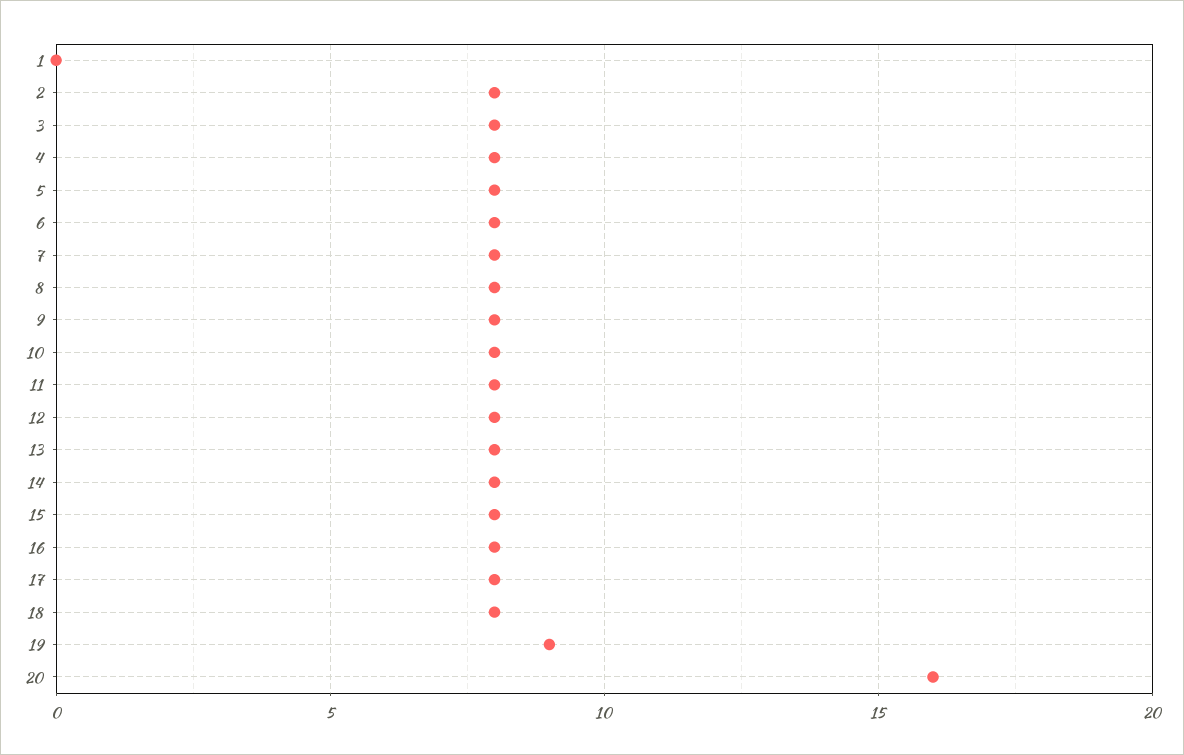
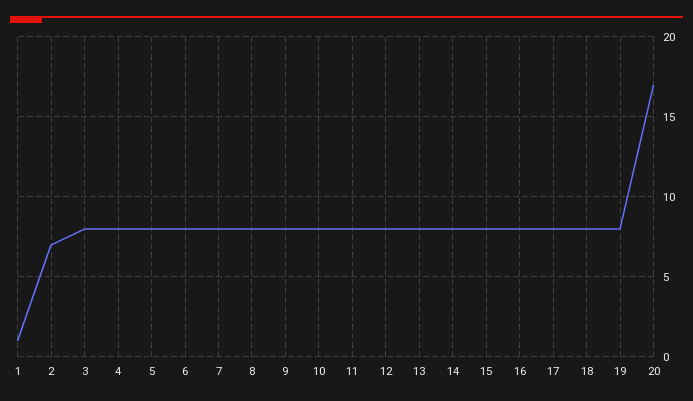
  {
-   "1": 0,
+   "1": 1,
-   "2": 8,
+   "2": 7,
    "3": 8,
    "4": 8,
    "5": 8,
    "6": 8,
    "7": 8,
    "8": 8,
    "9": 8,
    "10": 8,
    "11": 8,
    "12": 8,
    "13": 8,
    "14": 8,
    "15": 8,
    "16": 8,
    "17": 8,
    "18": 8,
-   "19": 9,
+   "19": 8,
-   "20": 16
+   "20": 17
  }

